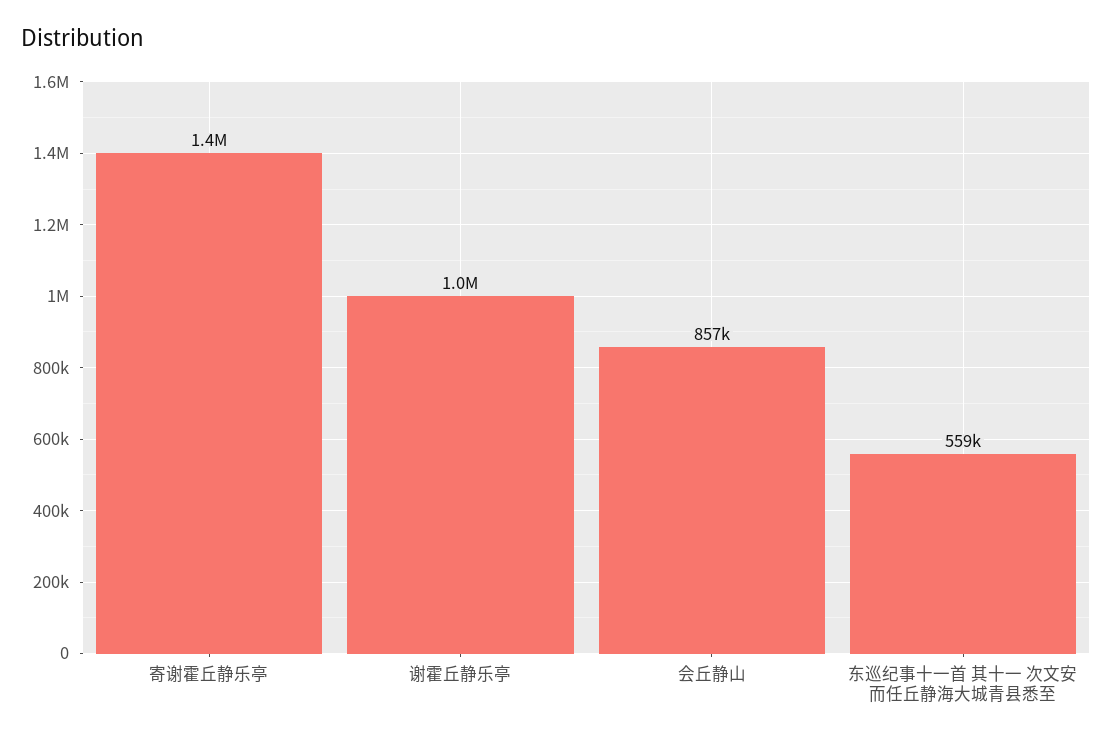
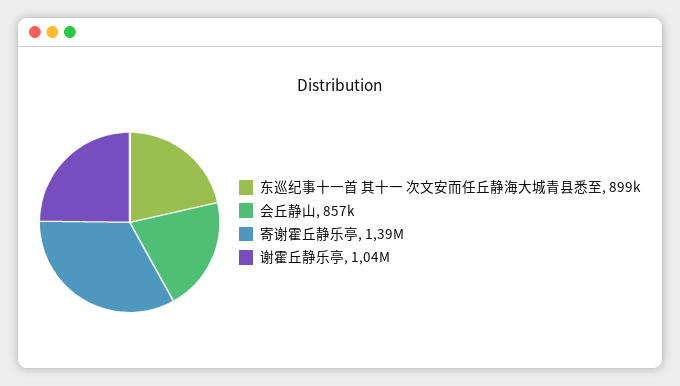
  {
    "寄谢霍丘静乐亭": 1390000,
    "谢霍丘静乐亭": 1040000,
    "会丘静山": 857000,
-   "东巡纪事十一首 其十一 次文安而任丘静海大城青县悉至": 559000
+   "东巡纪事十一首 其十一 次文安而任丘静海大城青县悉至": 899000
  }

